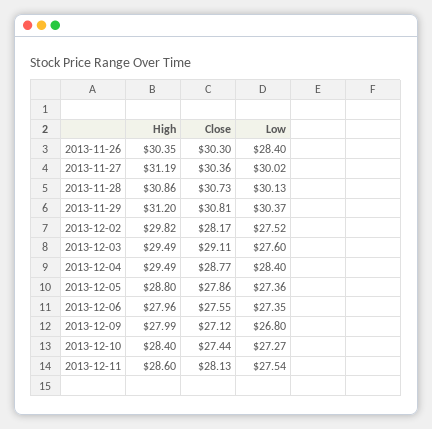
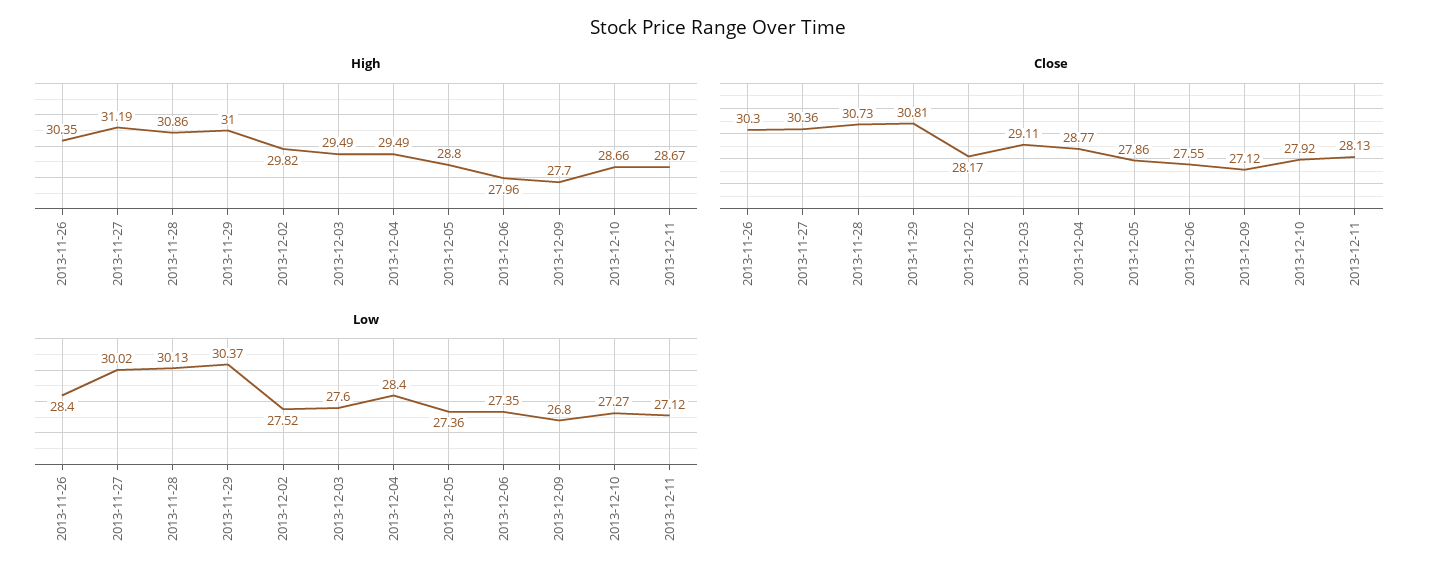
  {
    "High": {
      "2013-11-26": 30.35,
      "2013-11-27": 31.19,
      "2013-11-28": 30.86,
-     "2013-11-29": 31.2,
+     "2013-11-29": 31,
      "2013-12-02": 29.82,
      "2013-12-03": 29.49,
      "2013-12-04": 29.49,
      "2013-12-05": 28.8,
      "2013-12-06": 27.96,
-     "2013-12-09": 27.99,
+     "2013-12-09": 27.7,
-     "2013-12-10": 28.4,
+     "2013-12-10": 28.66,
-     "2013-12-11": 28.6
+     "2013-12-11": 28.67
    },
    "Close": {
      "2013-11-26": 30.3,
      "2013-11-27": 30.36,
      "2013-11-28": 30.73,
      "2013-11-29": 30.81,
      "2013-12-02": 28.17,
      "2013-12-03": 29.11,
      "2013-12-04": 28.77,
      "2013-12-05": 27.86,
      "2013-12-06": 27.55,
      "2013-12-09": 27.12,
-     "2013-12-10": 27.44,
+     "2013-12-10": 27.92,
      "2013-12-11": 28.13
    },
    "Low": {
      "2013-11-26": 28.4,
      "2013-11-27": 30.02,
      "2013-11-28": 30.13,
      "2013-11-29": 30.37,
      "2013-12-02": 27.52,
      "2013-12-03": 27.6,
      "2013-12-04": 28.4,
      "2013-12-05": 27.36,
      "2013-12-06": 27.35,
      "2013-12-09": 26.8,
      "2013-12-10": 27.27,
-     "2013-12-11": 27.54
+     "2013-12-11": 27.12
    }
  }

